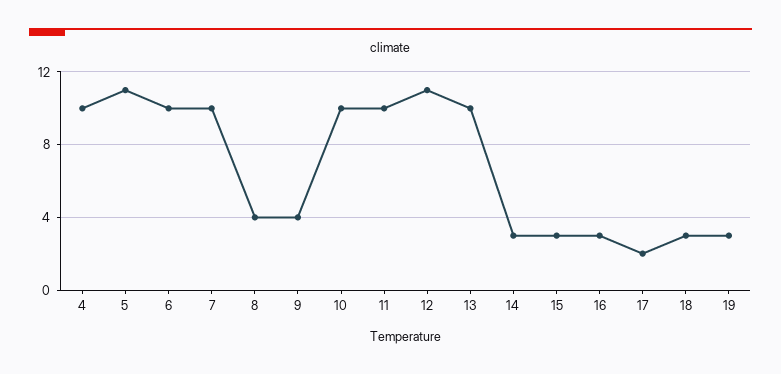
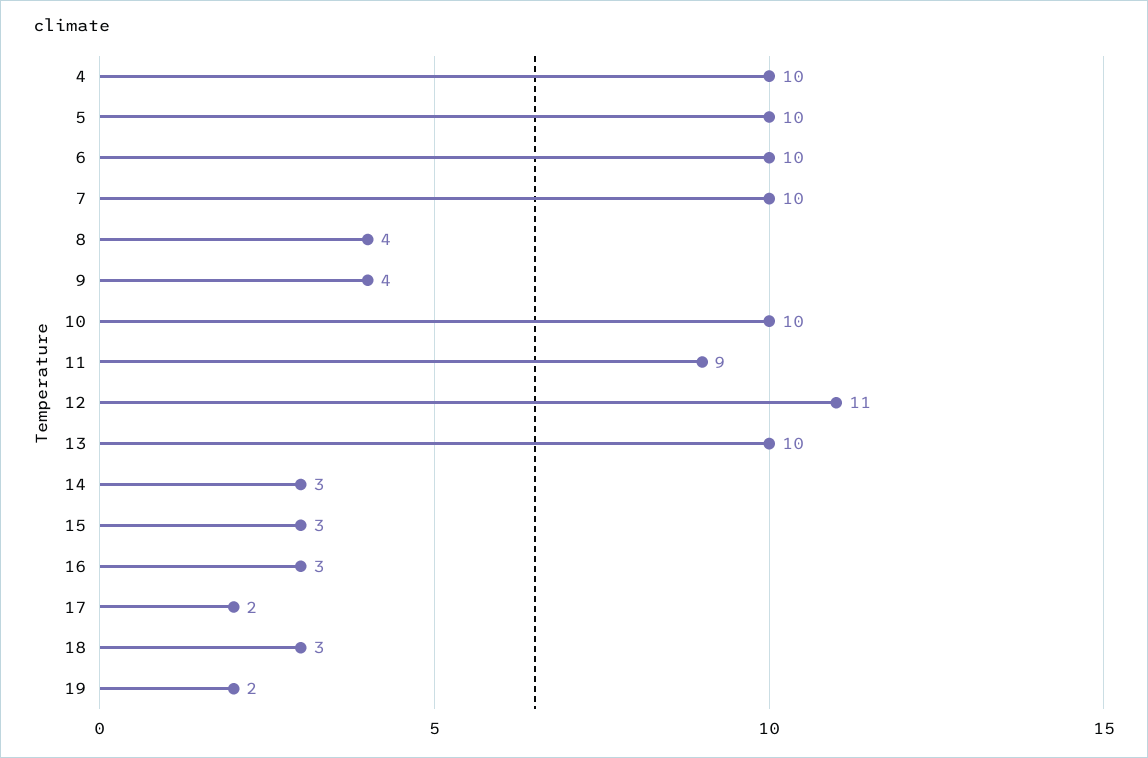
  {
    "4": 10,
-   "5": 11,
+   "5": 10,
    "6": 10,
    "7": 10,
    "8": 4,
    "9": 4,
    "10": 10,
-   "11": 10,
+   "11": 9,
    "12": 11,
    "13": 10,
    "14": 3,
    "15": 3,
    "16": 3,
    "17": 2,
    "18": 3,
-   "19": 3
+   "19": 2
  }

